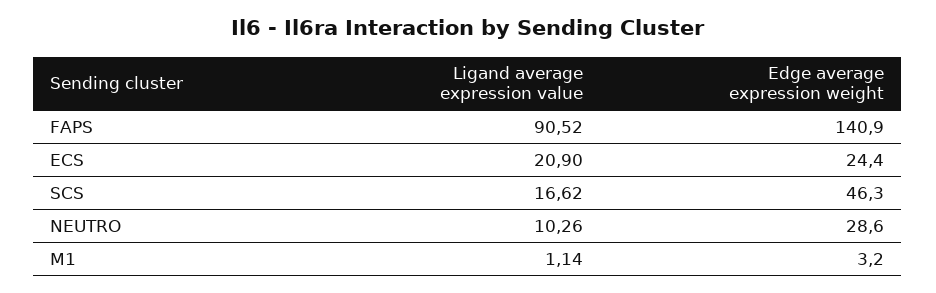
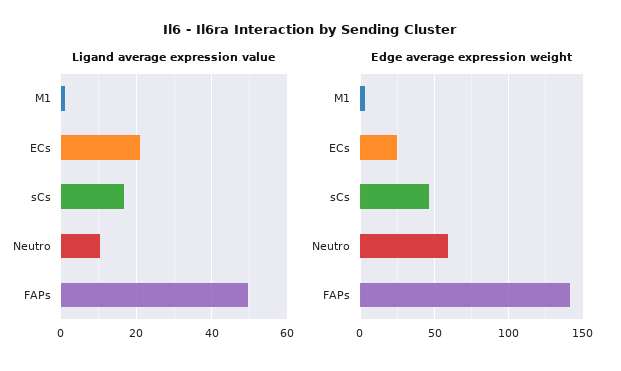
  {
    "Ligand average expression value": {
-     "FAPS": 90.52,
+     "FAPS": 50,
      "ECS": 20.9,
      "SCS": 16.62,
      "NEUTRO": 10.26,
      "M1": 1.14
    },
    "Edge average expression weight": {
      "FAPS": 140.9,
      "ECS": 24.4,
      "SCS": 46.3,
-     "NEUTRO": 28.6,
+     "NEUTRO": 60,
      "M1": 3.2
    }
  }

